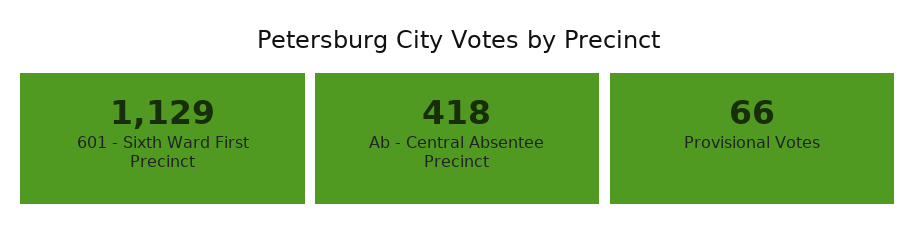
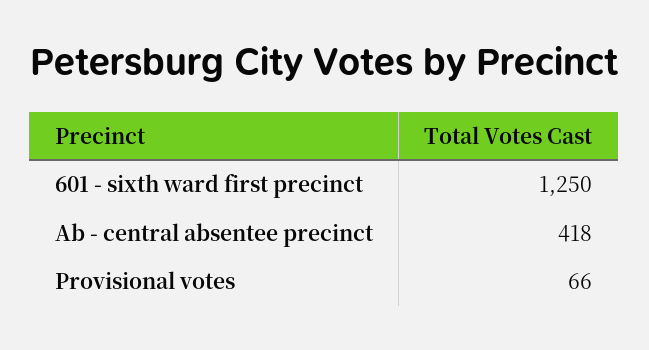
  {
-   "601 - Sixth Ward First Precinct": 1129,
+   "601 - Sixth Ward First Precinct": 1250,
    "Ab - Central Absentee Precinct": 418,
    "Provisional Votes": 66
  }

